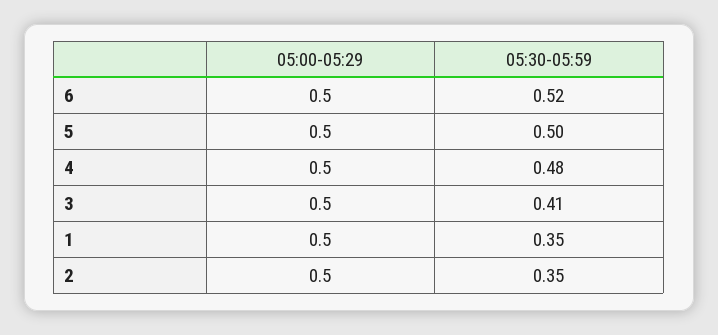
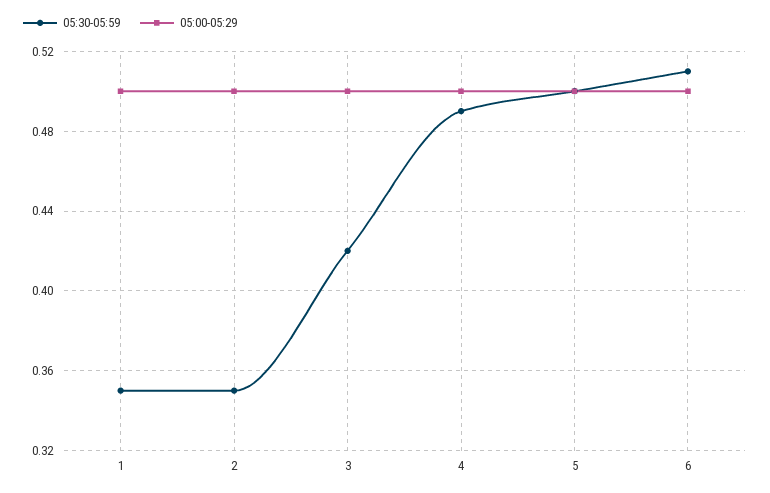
  {
    "05:00-05:29": {
      "6": 0.5,
      "5": 0.5,
      "4": 0.5,
      "3": 0.5,
      "1": 0.5,
      "2": 0.5
    },
    "05:30-05:59": {
-     "6": 0.52,
+     "6": 0.51,
      "5": 0.5,
-     "4": 0.48,
+     "4": 0.49,
-     "3": 0.41,
+     "3": 0.42,
      "1": 0.35,
      "2": 0.35
    }
  }

